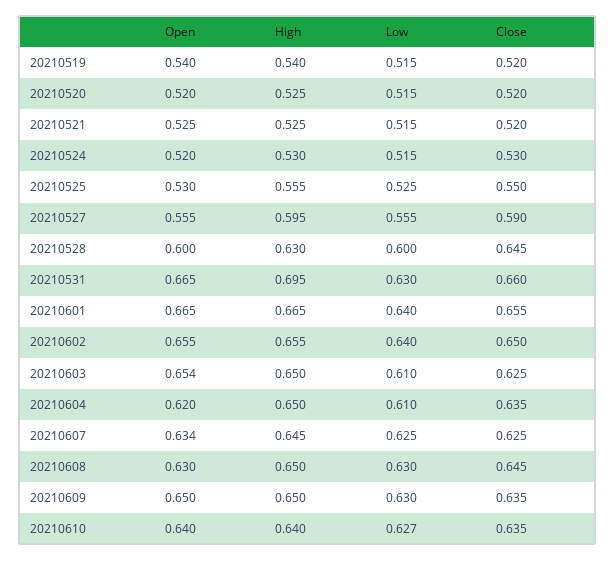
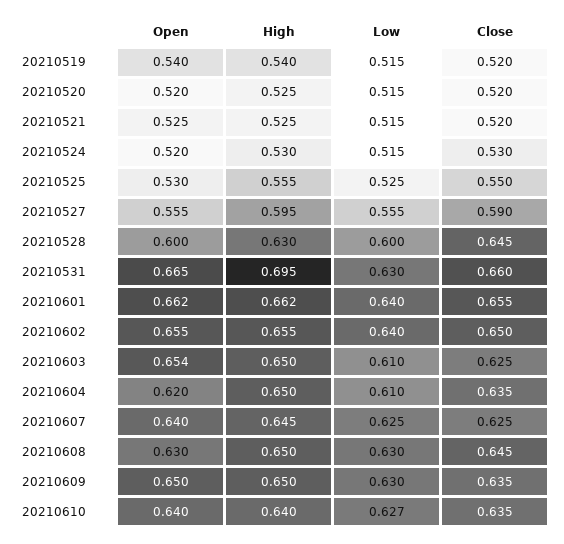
  {
    "Open": {
      "20210519": 0.54,
      "20210520": 0.52,
      "20210521": 0.525,
      "20210524": 0.52,
      "20210525": 0.53,
      "20210527": 0.555,
      "20210528": 0.6,
      "20210531": 0.665,
-     "20210601": 0.665,
+     "20210601": 0.662,
      "20210602": 0.655,
      "20210603": 0.654,
      "20210604": 0.62,
-     "20210607": 0.634,
+     "20210607": 0.64,
      "20210608": 0.63,
      "20210609": 0.65,
      "20210610": 0.64
    },
    "High": {
      "20210519": 0.54,
      "20210520": 0.525,
      "20210521": 0.525,
      "20210524": 0.53,
      "20210525": 0.555,
      "20210527": 0.595,
      "20210528": 0.63,
      "20210531": 0.695,
-     "20210601": 0.665,
+     "20210601": 0.662,
      "20210602": 0.655,
      "20210603": 0.65,
      "20210604": 0.65,
      "20210607": 0.645,
      "20210608": 0.65,
      "20210609": 0.65,
      "20210610": 0.64
    },
    "Low": {
      "20210519": 0.515,
      "20210520": 0.515,
      "20210521": 0.515,
      "20210524": 0.515,
      "20210525": 0.525,
      "20210527": 0.555,
      "20210528": 0.6,
      "20210531": 0.63,
      "20210601": 0.64,
      "20210602": 0.64,
      "20210603": 0.61,
      "20210604": 0.61,
      "20210607": 0.625,
      "20210608": 0.63,
      "20210609": 0.63,
      "20210610": 0.627
    },
    "Close": {
      "20210519": 0.52,
      "20210520": 0.52,
      "20210521": 0.52,
      "20210524": 0.53,
      "20210525": 0.55,
      "20210527": 0.59,
      "20210528": 0.645,
      "20210531": 0.66,
      "20210601": 0.655,
      "20210602": 0.65,
      "20210603": 0.625,
      "20210604": 0.635,
      "20210607": 0.625,
      "20210608": 0.645,
      "20210609": 0.635,
      "20210610": 0.635
    }
  }

